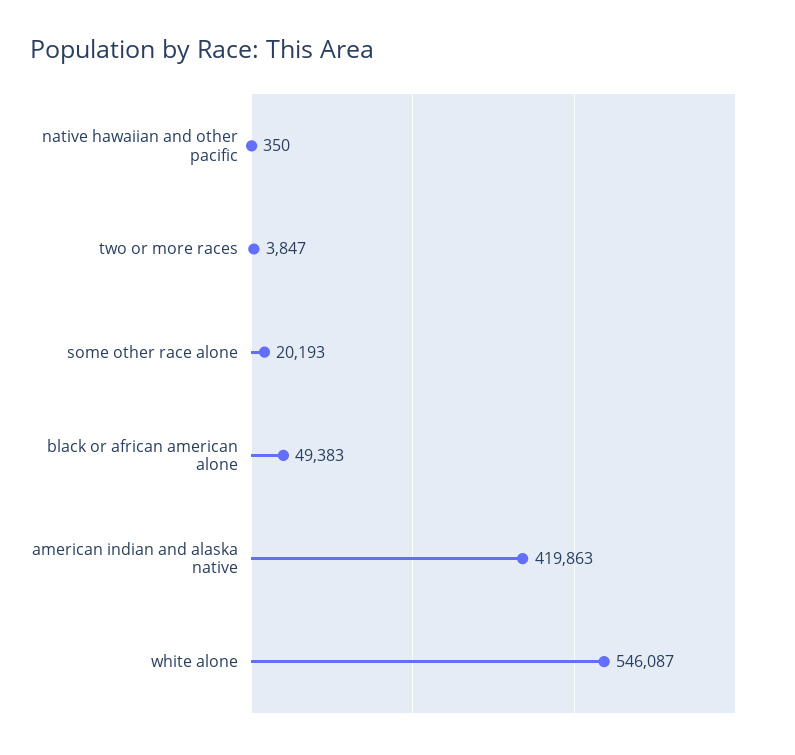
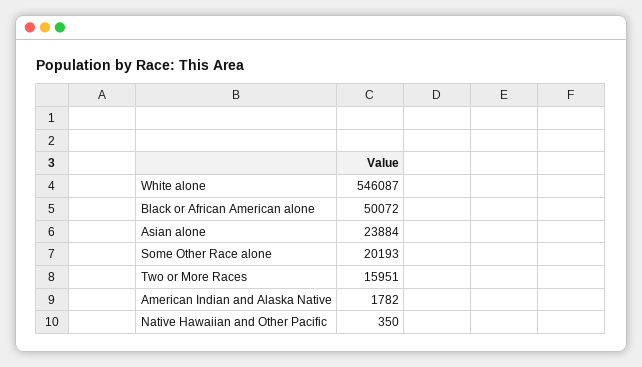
  {
    "native hawaiian and other pacific": 350,
-   "two or more races": 3847,
+   "two or more races": 15951,
    "some other race alone": 20193,
-   "black or african american alone": 49383,
+   "black or african american alone": 50072,
-   "american indian and alaska native": 419863,
+   "american indian and alaska native": 1782,
-   "white alone": 546087
+   "white alone": 546087,
+   "Asian alone": 23884
  }

